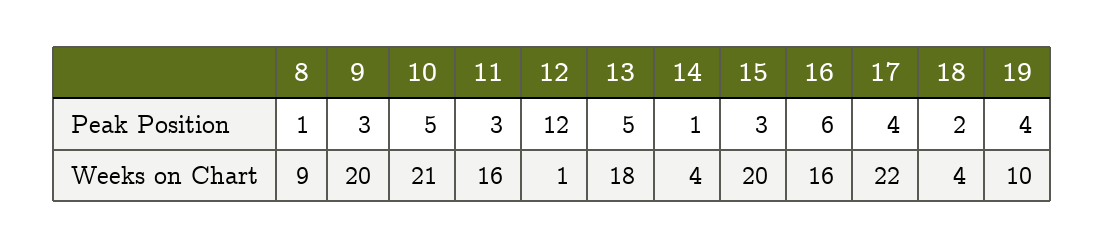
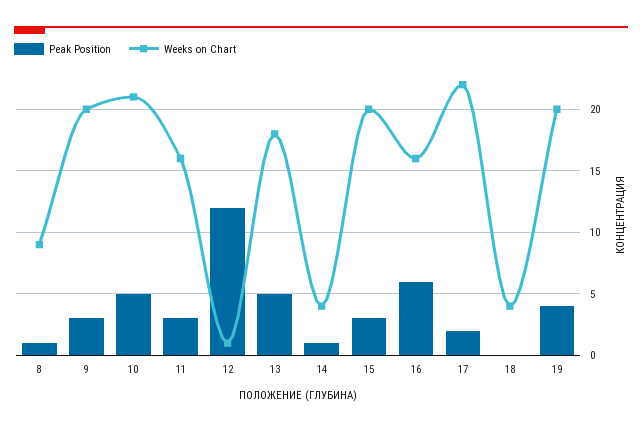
  {
    "Peak Position": {
      "8": 1,
      "9": 3,
      "10": 5,
      "11": 3,
      "12": 12,
      "13": 5,
      "14": 1,
      "15": 3,
      "16": 6,
-     "17": 4,
+     "17": 2,
-     "18": 2,
+     "18": 0,
      "19": 4
    },
    "Weeks on Chart": {
      "8": 9,
      "9": 20,
      "10": 21,
      "11": 16,
      "12": 1,
      "13": 18,
      "14": 4,
      "15": 20,
      "16": 16,
      "17": 22,
      "18": 4,
-     "19": 10
+     "19": 20
    }
  }

